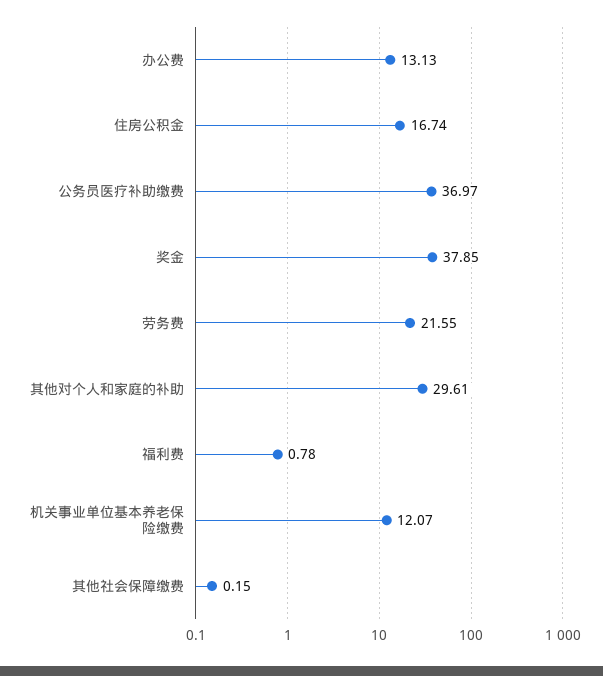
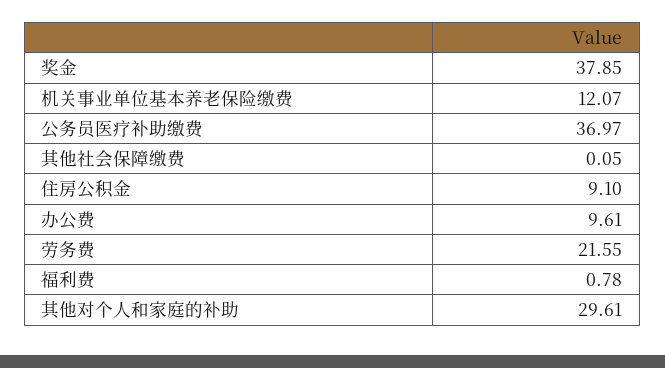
  {
-   "办公费": 13.13,
+   "办公费": 9.61,
-   "住房公积金": 16.74,
+   "住房公积金": 9.1,
    "公务员医疗补助缴费": 36.97,
    "奖金": 37.85,
    "劳务费": 21.55,
    "其他对个人和家庭的补助": 29.61,
    "福利费": 0.78,
    "机关事业单位基本养老保险缴费": 12.07,
-   "其他社会保障缴费": 0.15
+   "其他社会保障缴费": 0.05
  }

